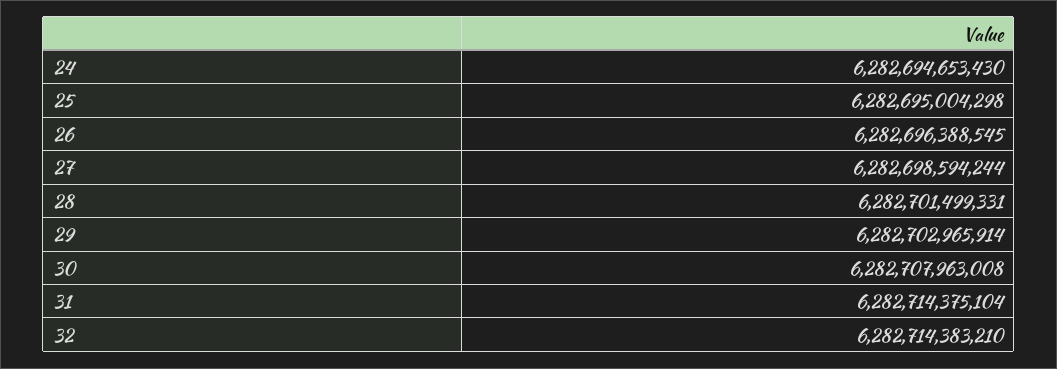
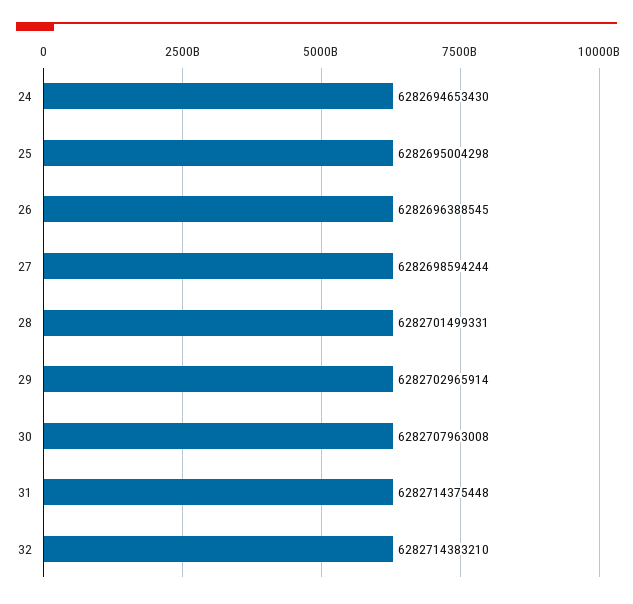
  {
    "24": 6282694653430,
    "25": 6282695004298,
    "26": 6282696388545,
    "27": 6282698594244,
    "28": 6282701499331,
    "29": 6282702965914,
    "30": 6282707963008,
-   "31": 6282714375104,
+   "31": 6282714375448,
    "32": 6282714383210
  }

